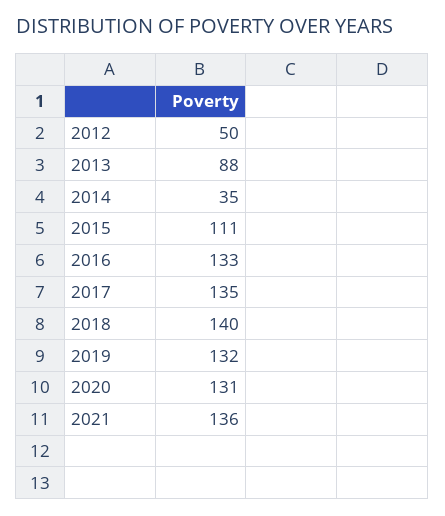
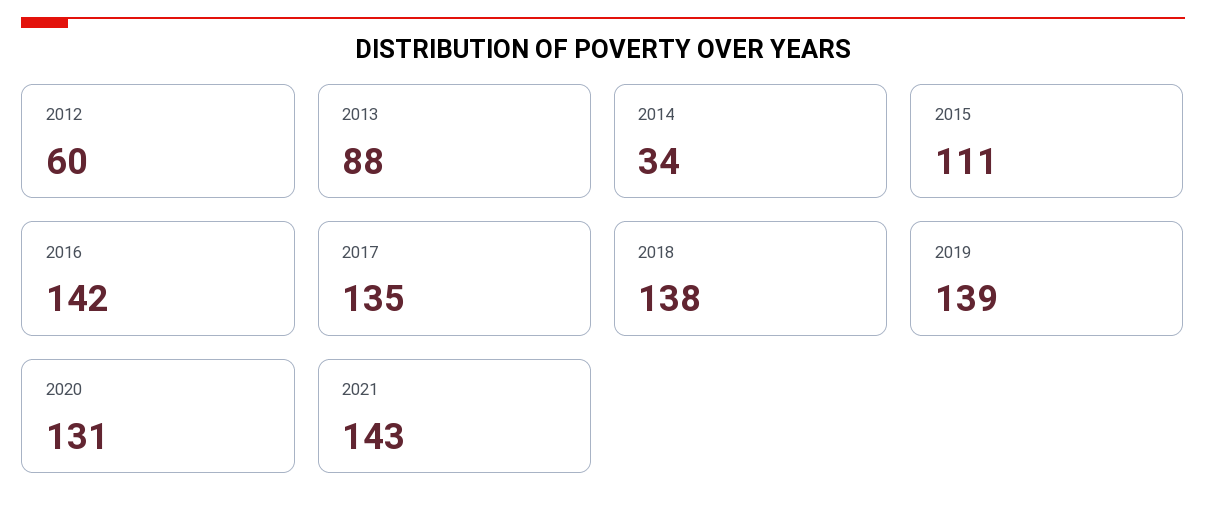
  {
-   "2012": 50,
+   "2012": 60,
    "2013": 88,
-   "2014": 35,
+   "2014": 34,
    "2015": 111,
-   "2016": 133,
+   "2016": 142,
    "2017": 135,
-   "2018": 140,
+   "2018": 138,
-   "2019": 132,
+   "2019": 139,
    "2020": 131,
-   "2021": 136
+   "2021": 143
  }

